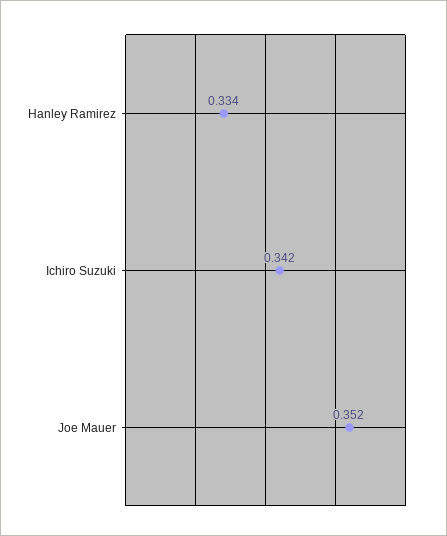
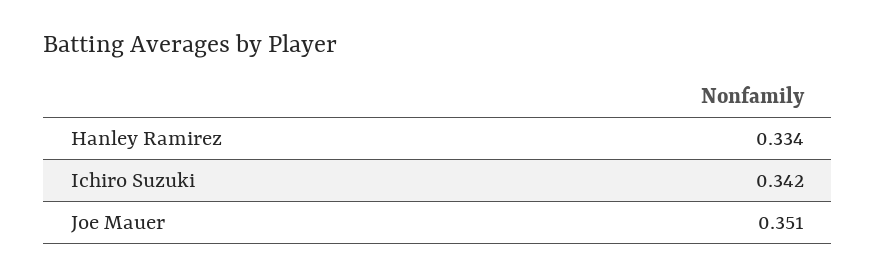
  {
    "Hanley Ramirez": 0.334,
    "Ichiro Suzuki": 0.342,
-   "Joe Mauer": 0.352
+   "Joe Mauer": 0.351
  }

